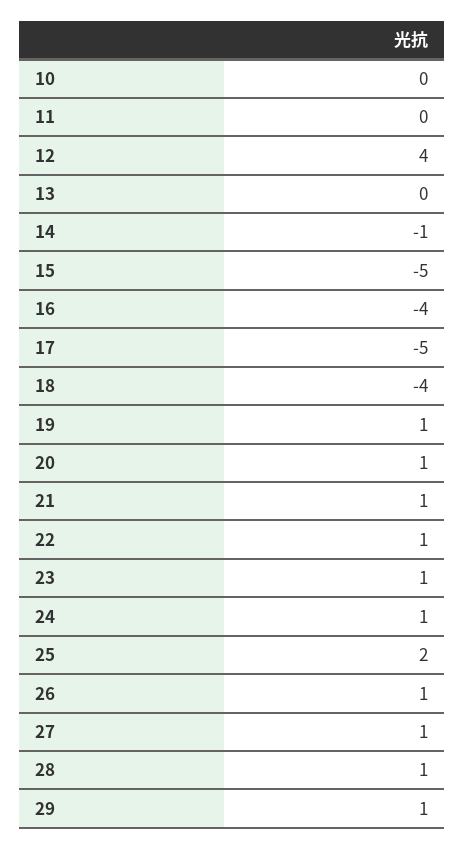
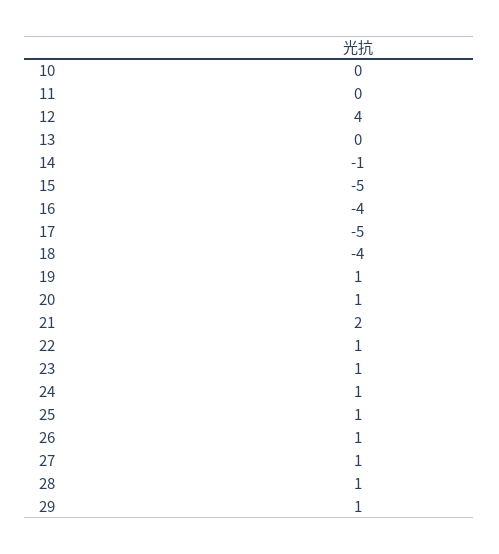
  {
    "10": 0,
    "11": 0,
    "12": 4,
    "13": 0,
    "14": -1,
    "15": -5,
    "16": -4,
    "17": -5,
    "18": -4,
    "19": 1,
    "20": 1,
-   "21": 1,
+   "21": 2,
    "22": 1,
    "23": 1,
    "24": 1,
-   "25": 2,
+   "25": 1,
    "26": 1,
    "27": 1,
    "28": 1,
    "29": 1
  }

